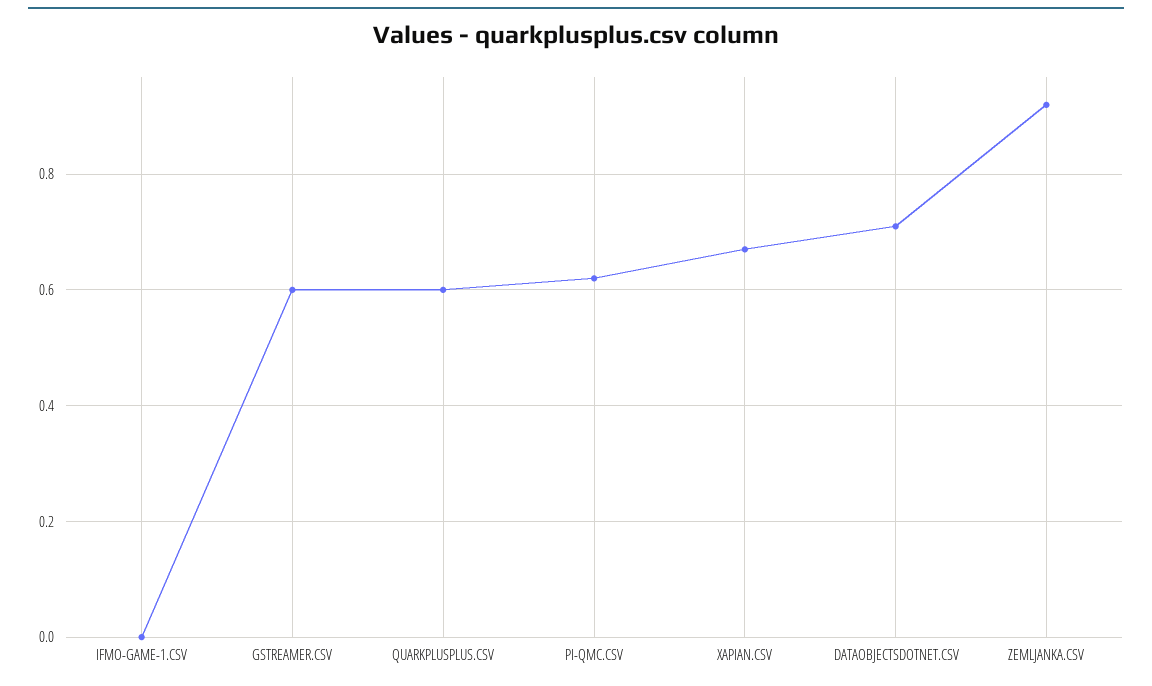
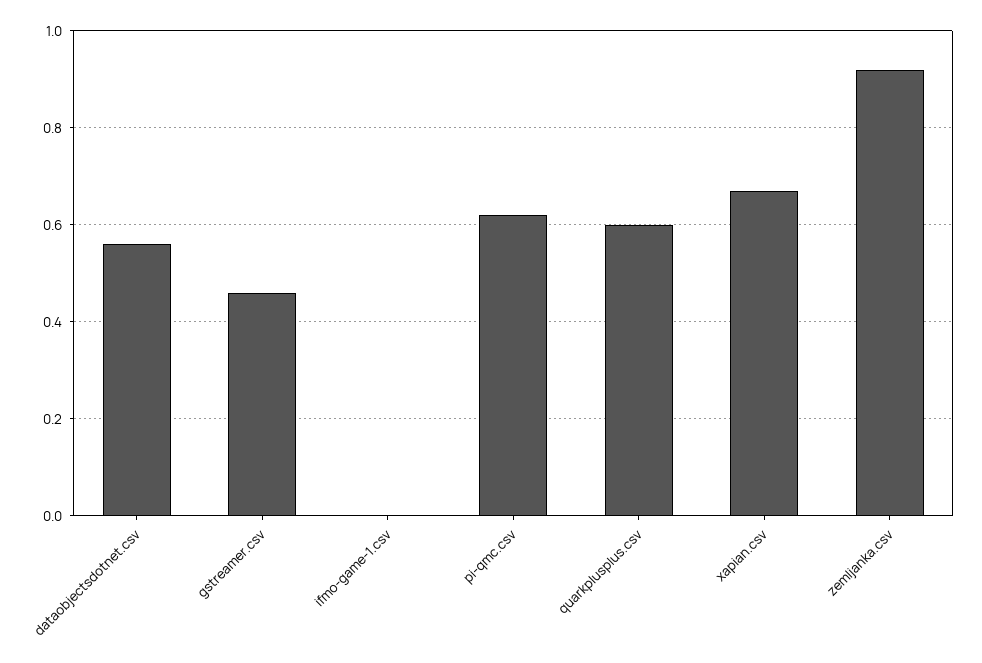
  {
    "IFMO-GAME-1.CSV": 0,
-   "GSTREAMER.CSV": 0.6,
+   "GSTREAMER.CSV": 0.45,
    "QUARKPLUSPLUS.CSV": 0.6,
    "PI-QMC.CSV": 0.6,
    "XAPIAN.CSV": 0.65,
-   "DATAOBJECTSDOTNET.CSV": 0.7,
+   "DATAOBJECTSDOTNET.CSV": 0.55,
    "ZEMLJANKA.CSV": 0.9
  }

